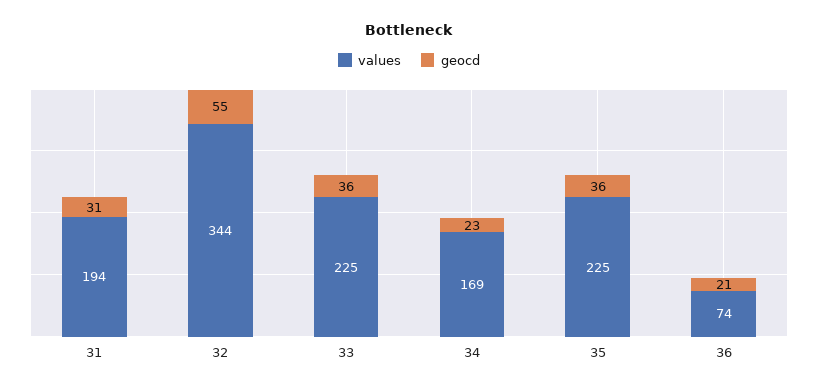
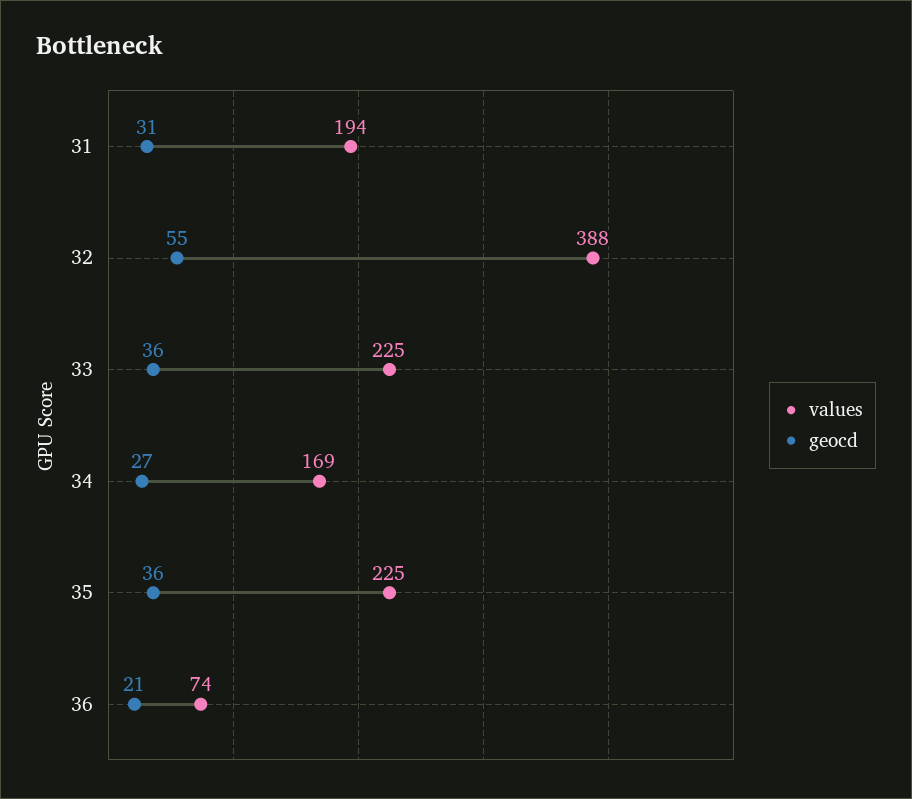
  {
    "values": {
      "31": 194,
-     "32": 344,
+     "32": 388,
      "33": 225,
      "34": 169,
      "35": 225,
      "36": 74
    },
    "geocd": {
      "31": 31,
      "32": 55,
      "33": 36,
-     "34": 23,
+     "34": 27,
      "35": 36,
      "36": 21
    }
  }

